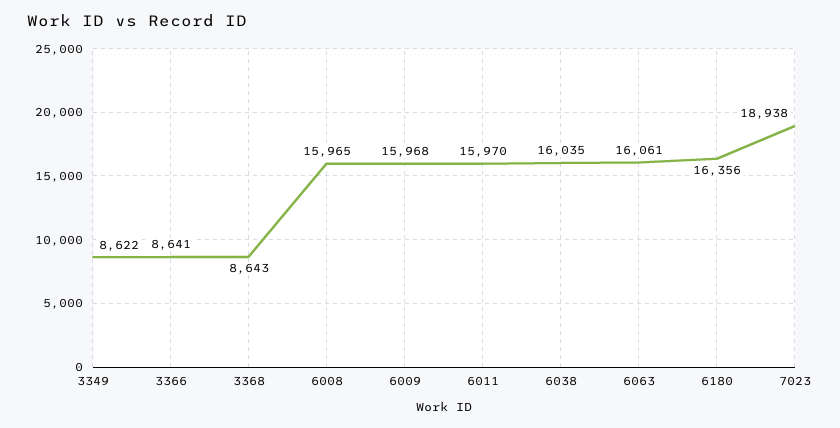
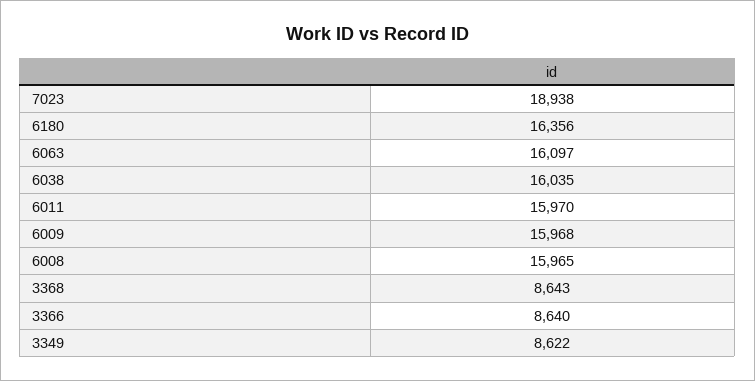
  {
    "3349": 8622,
-   "3366": 8641,
+   "3366": 8640,
    "3368": 8643,
    "6008": 15965,
    "6009": 15968,
    "6011": 15970,
    "6038": 16035,
-   "6063": 16061,
+   "6063": 16097,
    "6180": 16356,
    "7023": 18938
  }

